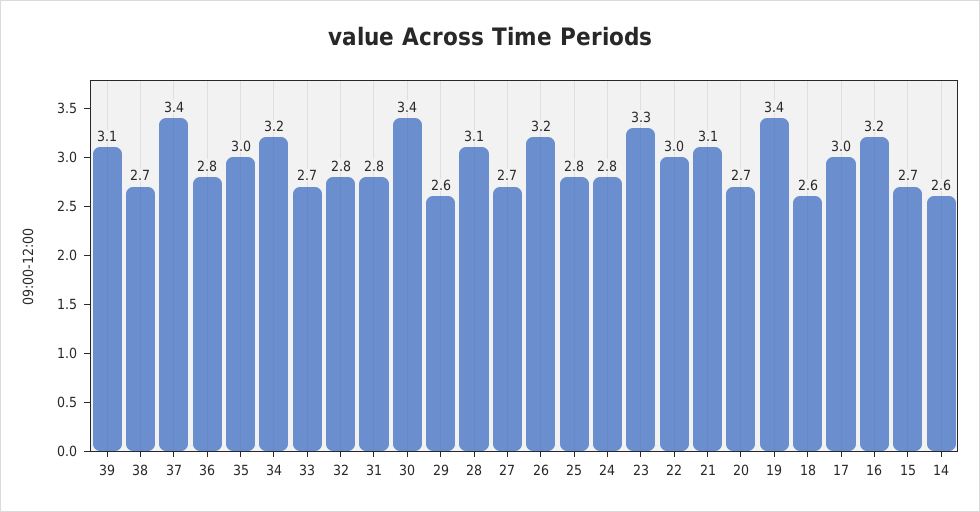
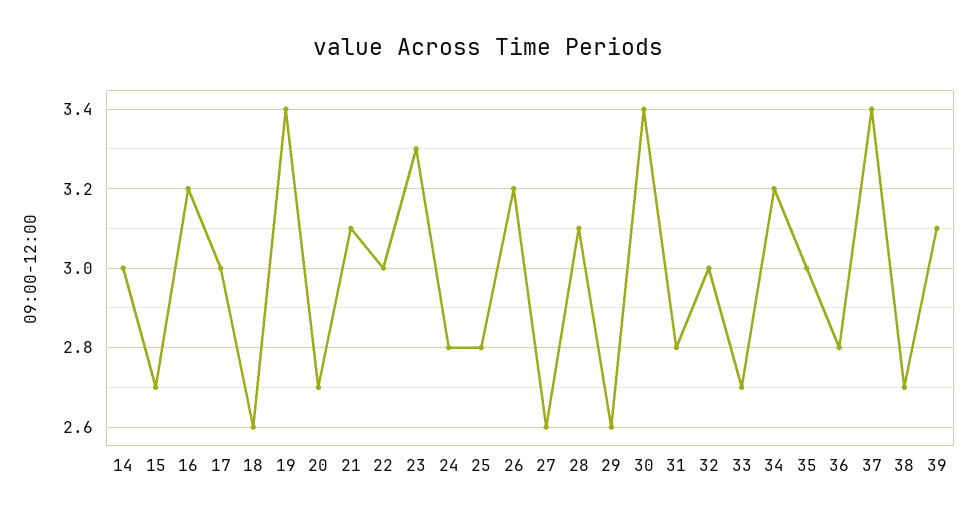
  {
    "39": 3.1,
    "38": 2.7,
    "37": 3.4,
    "36": 2.8,
    "35": 3,
    "34": 3.2,
    "33": 2.7,
-   "32": 2.8,
+   "32": 3,
    "31": 2.8,
    "30": 3.4,
    "29": 2.6,
    "28": 3.1,
-   "27": 2.7,
+   "27": 2.6,
    "26": 3.2,
    "25": 2.8,
    "24": 2.8,
    "23": 3.3,
    "22": 3,
    "21": 3.1,
    "20": 2.7,
    "19": 3.4,
    "18": 2.6,
    "17": 3,
    "16": 3.2,
    "15": 2.7,
-   "14": 2.6
+   "14": 3
  }

